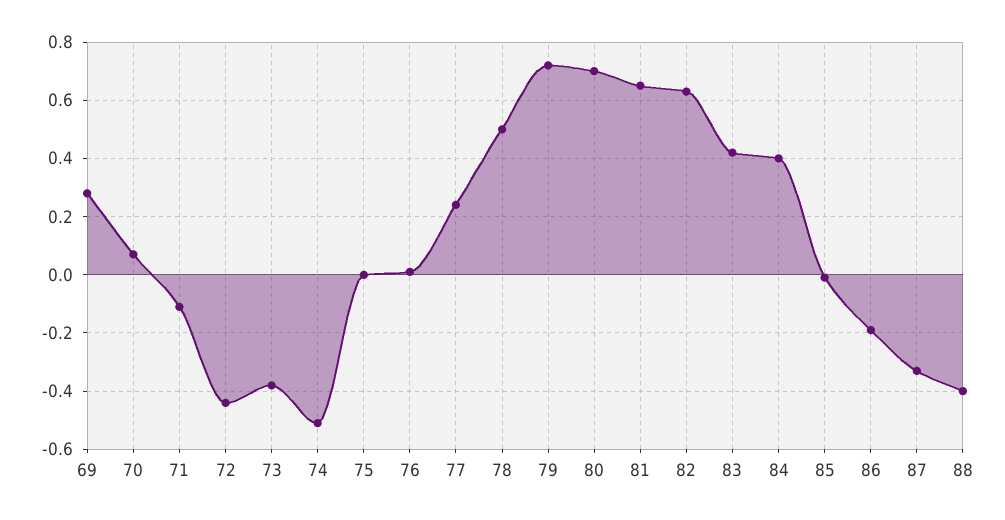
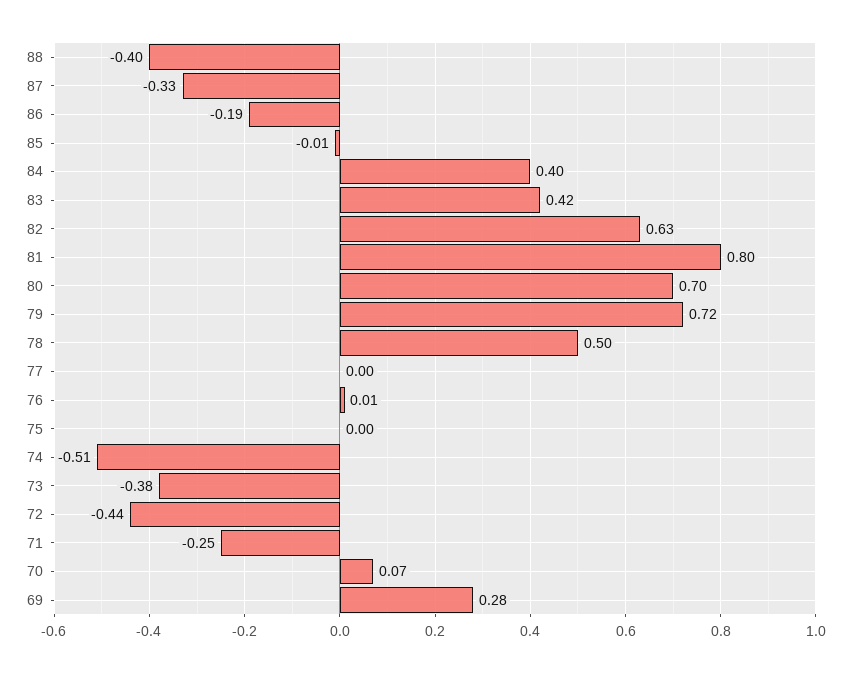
  {
    "69": 0.28,
    "70": 0.07,
-   "71": -0.1,
+   "71": -0.25,
    "72": -0.44,
    "73": -0.38,
    "74": -0.51,
    "75": 0,
    "76": 0.01,
-   "77": 0.25,
+   "77": 0,
    "78": 0.5,
    "79": 0.72,
    "80": 0.7,
-   "81": 0.65,
+   "81": 0.8,
    "82": 0.63,
    "83": 0.42,
    "84": 0.4,
    "85": -0.01,
    "86": -0.19,
    "87": -0.33,
    "88": -0.4
  }

